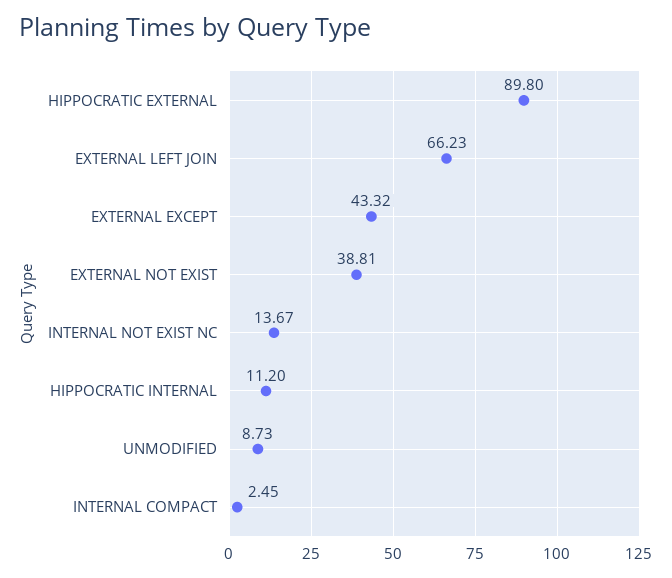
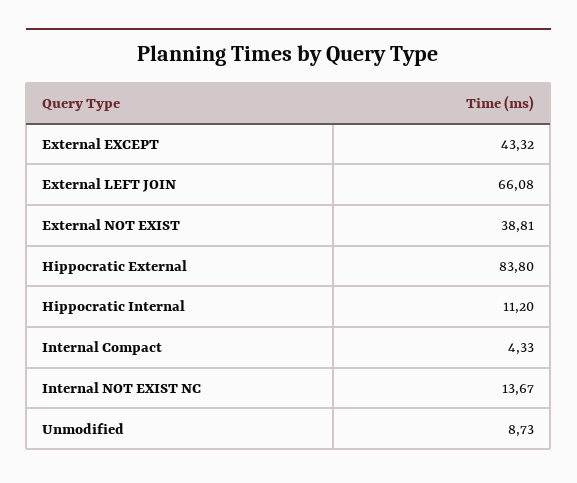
  {
-   "HIPPOCRATIC EXTERNAL": 89.8,
+   "HIPPOCRATIC EXTERNAL": 83.8,
-   "EXTERNAL LEFT JOIN": 66.23,
+   "EXTERNAL LEFT JOIN": 66.08,
    "EXTERNAL EXCEPT": 43.32,
    "EXTERNAL NOT EXIST": 38.81,
    "INTERNAL NOT EXIST NC": 13.67,
    "HIPPOCRATIC INTERNAL": 11.2,
    "UNMODIFIED": 8.73,
-   "INTERNAL COMPACT": 2.45
+   "INTERNAL COMPACT": 4.33
  }

